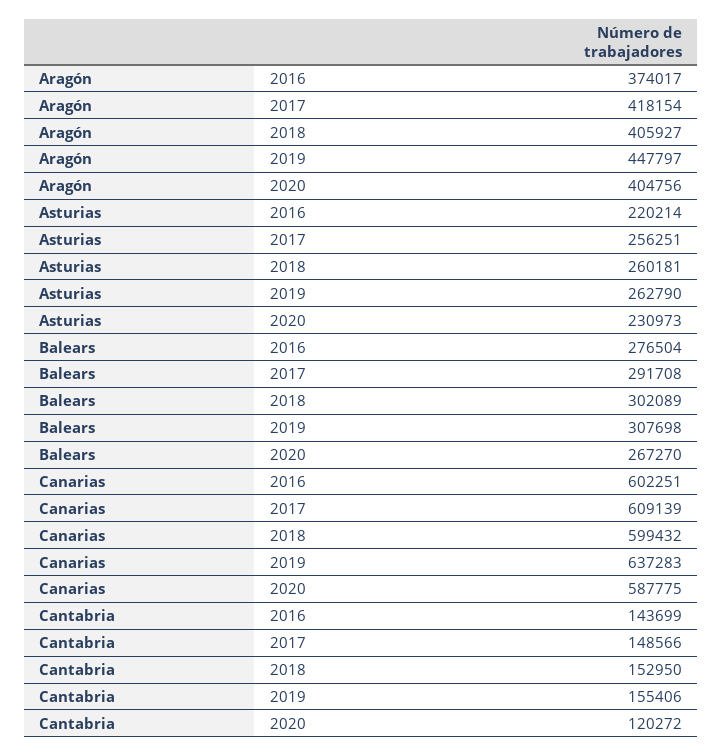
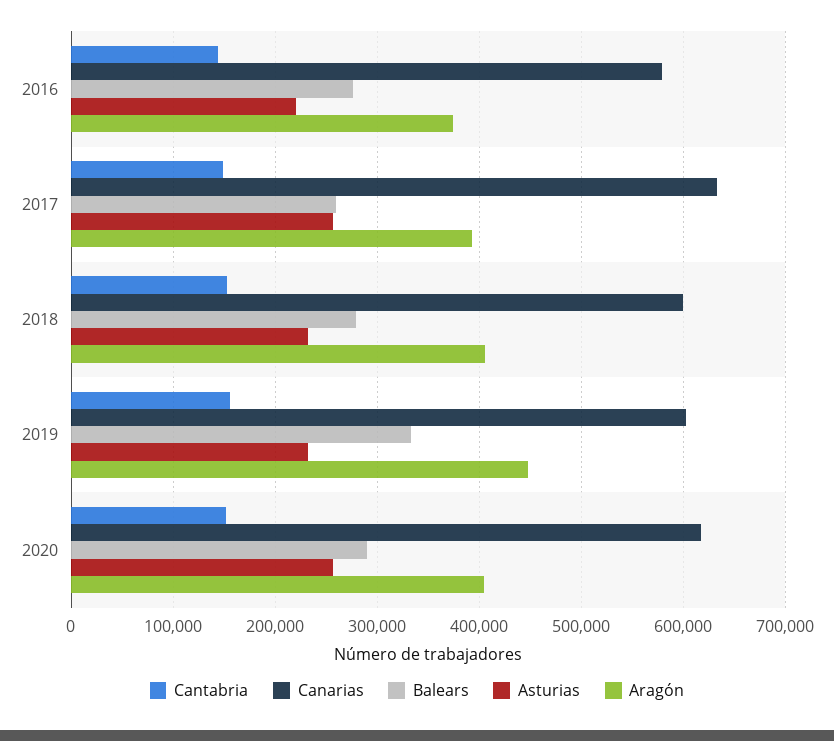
  {
    "Aragón": {
      "2016": 374017,
-     "2017": 418154,
+     "2017": 390000,
      "2018": 405927,
      "2019": 447797,
      "2020": 404756
    },
    "Asturias": {
      "2016": 220214,
      "2017": 256251,
-     "2018": 260181,
+     "2018": 230000,
-     "2019": 262790,
+     "2019": 230000,
-     "2020": 230973
+     "2020": 260000
    },
    "Balears": {
      "2016": 276504,
-     "2017": 291708,
+     "2017": 260000,
-     "2018": 302089,
+     "2018": 280000,
-     "2019": 307698,
+     "2019": 330000,
-     "2020": 267270
+     "2020": 290000
    },
    "Canarias": {
-     "2016": 602251,
+     "2016": 580000,
-     "2017": 609139,
+     "2017": 630000,
      "2018": 599432,
-     "2019": 637283,
+     "2019": 600000,
-     "2020": 587775
+     "2020": 620000
    },
    "Cantabria": {
      "2016": 143699,
      "2017": 148566,
      "2018": 152950,
      "2019": 155406,
-     "2020": 120272
+     "2020": 150000
    }
  }

